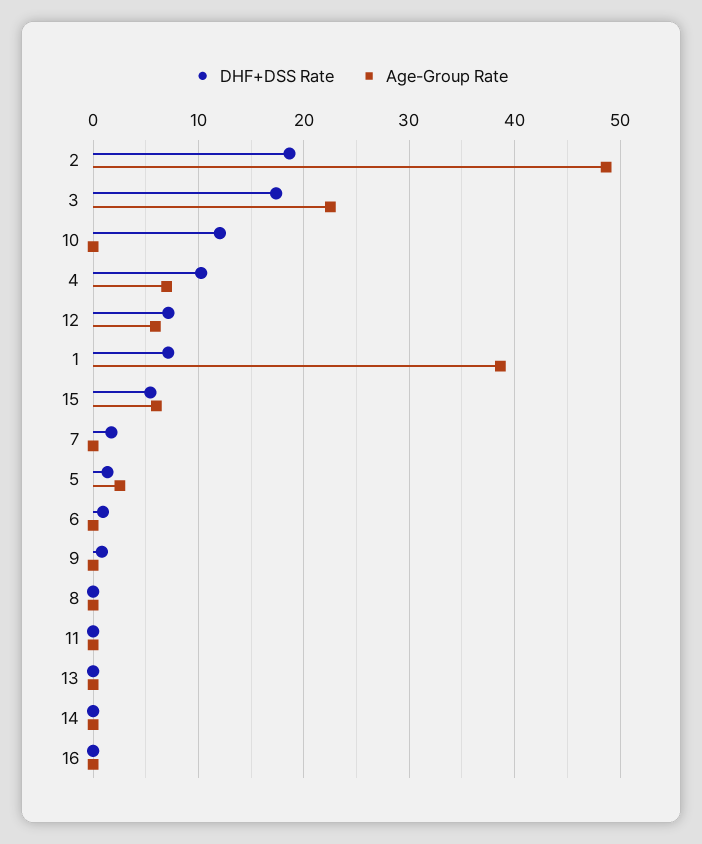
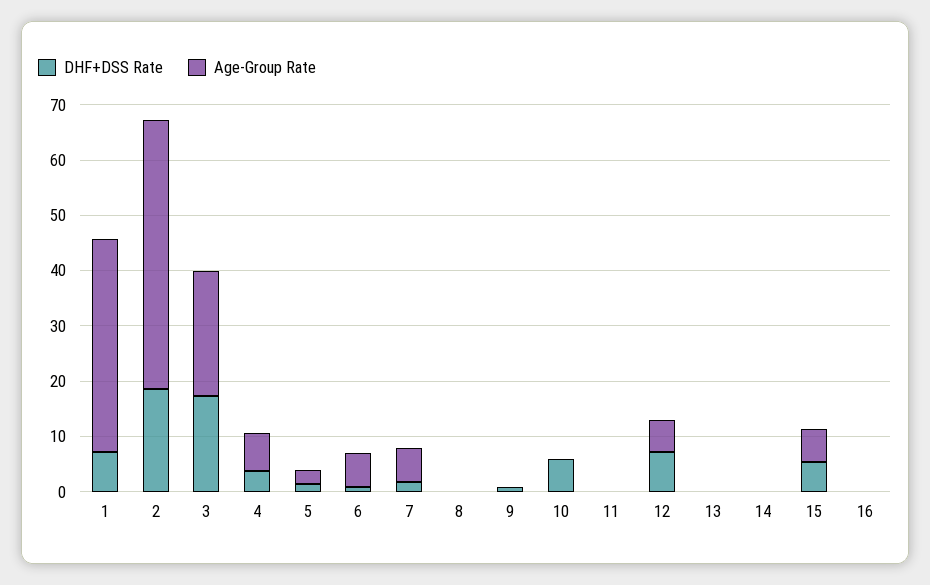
  {
    "DHF+DSS Rate": {
      "2": 19,
      "3": 17,
-     "10": 12,
+     "10": 6,
-     "4": 10,
+     "4": 4,
      "12": 7,
      "1": 7,
      "15": 5,
      "7": 2,
      "5": 1,
      "6": 1,
      "9": 1,
      "8": 0,
      "11": 0,
      "13": 0,
      "14": 0,
      "16": 0
    },
    "Age-Group Rate": {
      "2": 49,
      "3": 23,
      "10": 0,
      "4": 7,
      "12": 6,
      "1": 39,
      "15": 6,
-     "7": 0,
+     "7": 6,
      "5": 3,
-     "6": 0,
+     "6": 6,
      "9": 0,
      "8": 0,
      "11": 0,
      "13": 0,
      "14": 0,
      "16": 0
    }
  }

